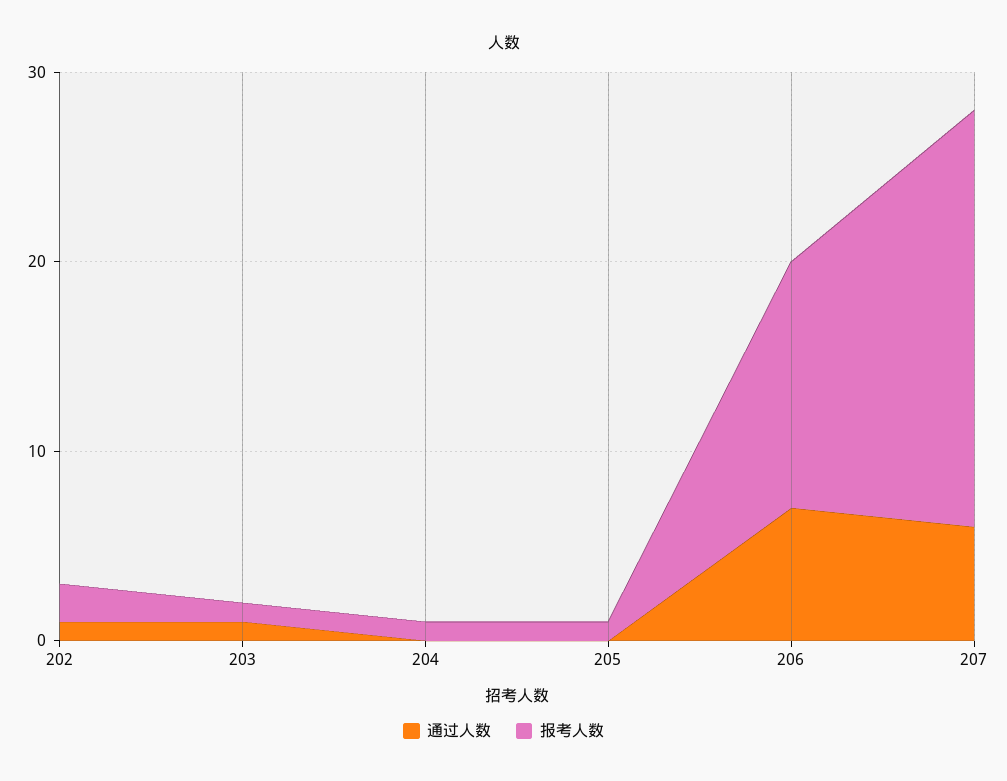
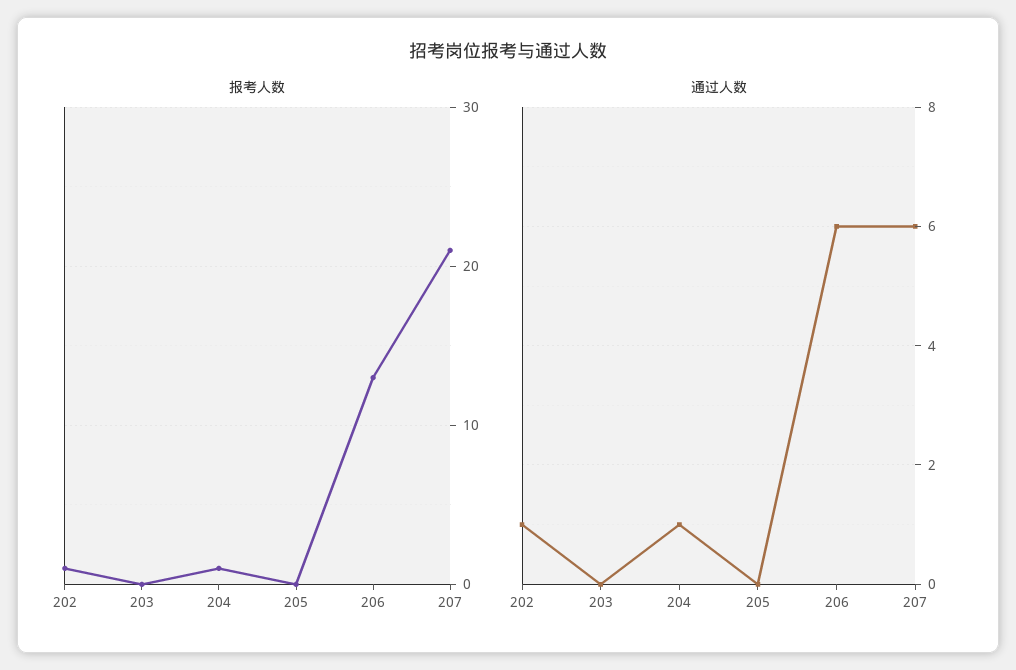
  {
    "通过人数": {
      "202": 1,
-     "203": 1,
+     "203": 0,
-     "204": 0,
+     "204": 1,
      "205": 0,
-     "206": 7,
+     "206": 6,
      "207": 6
    },
    "报考人数": {
-     "202": 2,
+     "202": 1,
-     "203": 1,
+     "203": 0,
      "204": 1,
-     "205": 1,
+     "205": 0,
      "206": 13,
-     "207": 22
+     "207": 21
    }
  }

